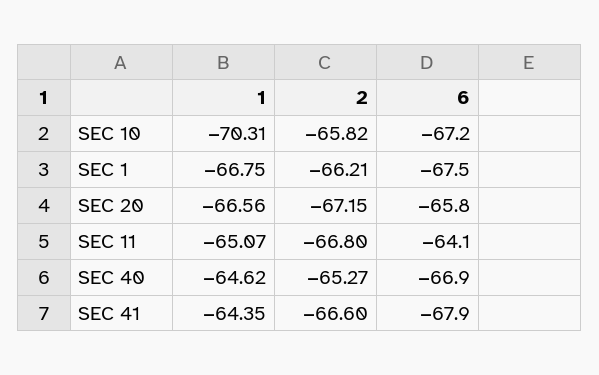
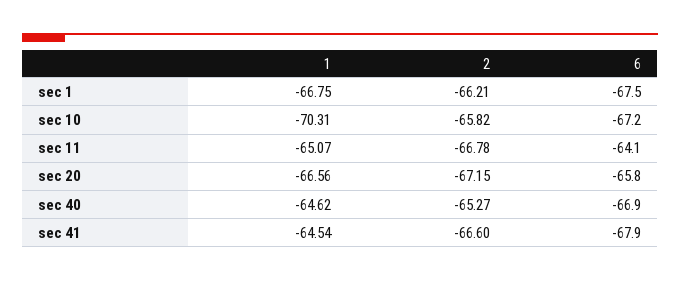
  {
    "1": {
      "SEC 10": -70.31,
      "SEC 1": -66.75,
      "SEC 20": -66.56,
      "SEC 11": -65.07,
      "SEC 40": -64.62,
-     "SEC 41": -64.35
+     "SEC 41": -64.54
    },
    "2": {
      "SEC 10": -65.82,
      "SEC 1": -66.21,
      "SEC 20": -67.15,
-     "SEC 11": -66.8,
+     "SEC 11": -66.78,
      "SEC 40": -65.27,
      "SEC 41": -66.6
    },
    "6": {
      "SEC 10": -67.2,
      "SEC 1": -67.5,
      "SEC 20": -65.8,
      "SEC 11": -64.1,
      "SEC 40": -66.9,
      "SEC 41": -67.9
    }
  }

